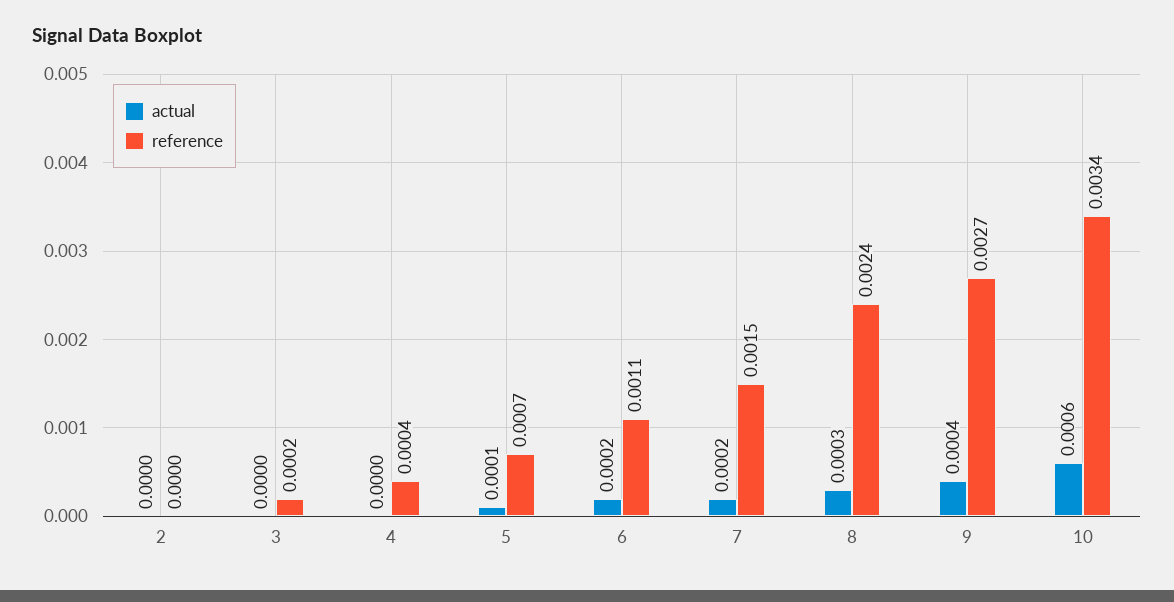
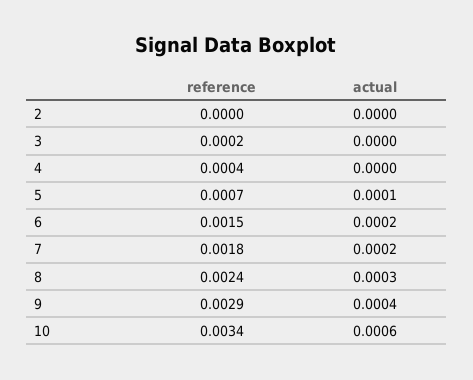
  {
    "actual": {
      "2": 0,
      "3": 0,
      "4": 0,
      "5": 0.0001,
      "6": 0.0002,
      "7": 0.0002,
      "8": 0.0003,
      "9": 0.0004,
      "10": 0.0006
    },
    "reference": {
      "2": 0,
      "3": 0.0002,
      "4": 0.0004,
      "5": 0.0007,
-     "6": 0.0011,
+     "6": 0.0015,
-     "7": 0.0015,
+     "7": 0.0018,
      "8": 0.0024,
-     "9": 0.0027,
+     "9": 0.0029,
      "10": 0.0034
    }
  }

